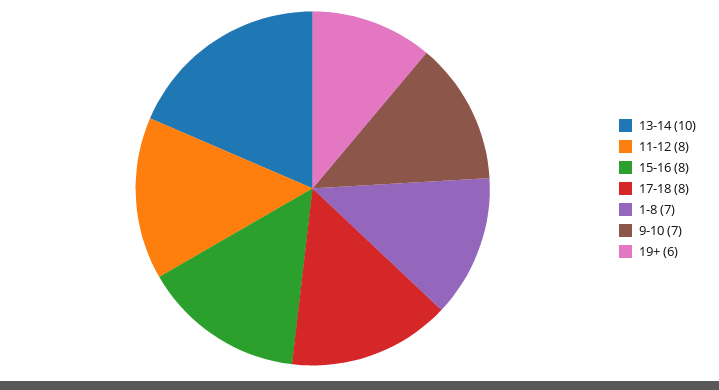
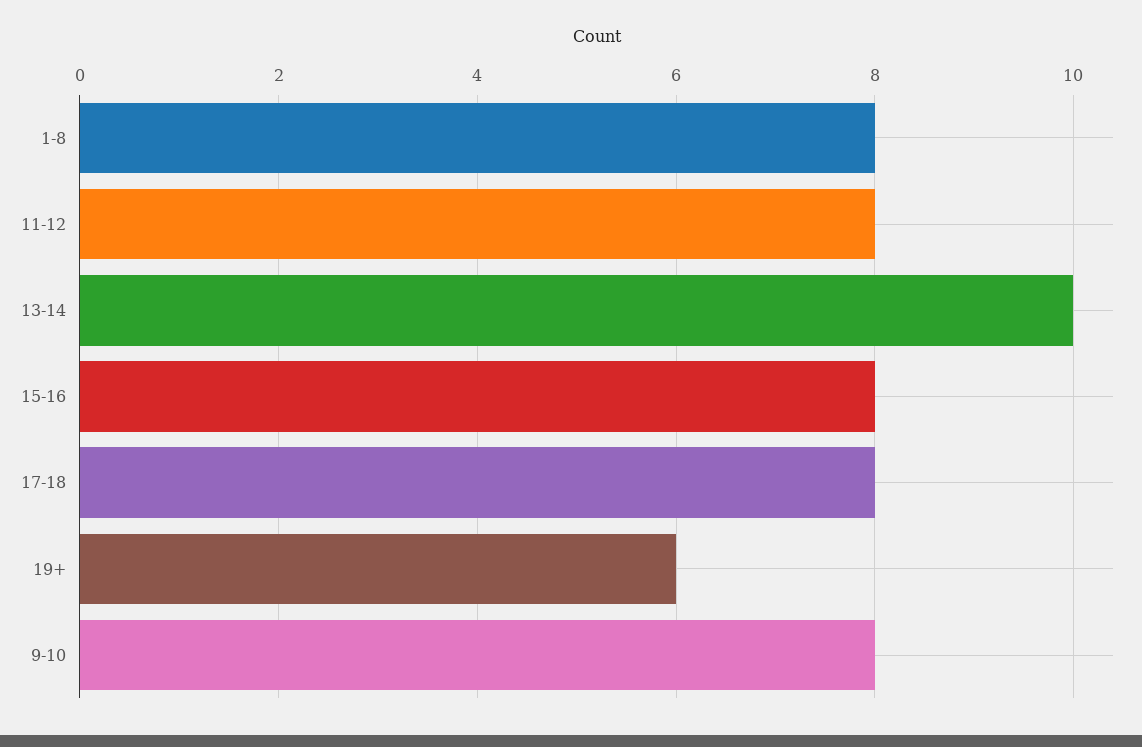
  {
    "13-14": 10,
    "11-12": 8,
    "15-16": 8,
    "17-18": 8,
-   "1-8": 7,
+   "1-8": 8,
-   "9-10": 7,
+   "9-10": 8,
    "19+": 6
  }

